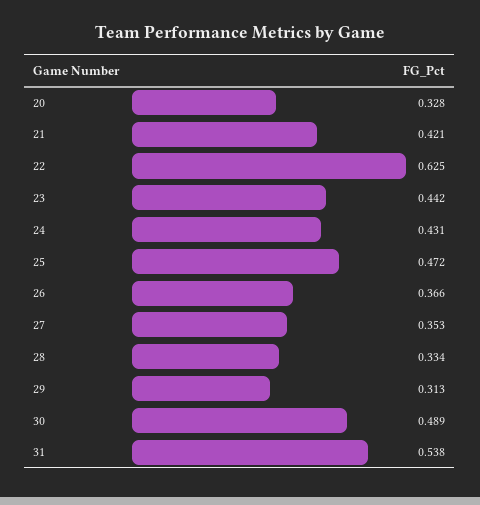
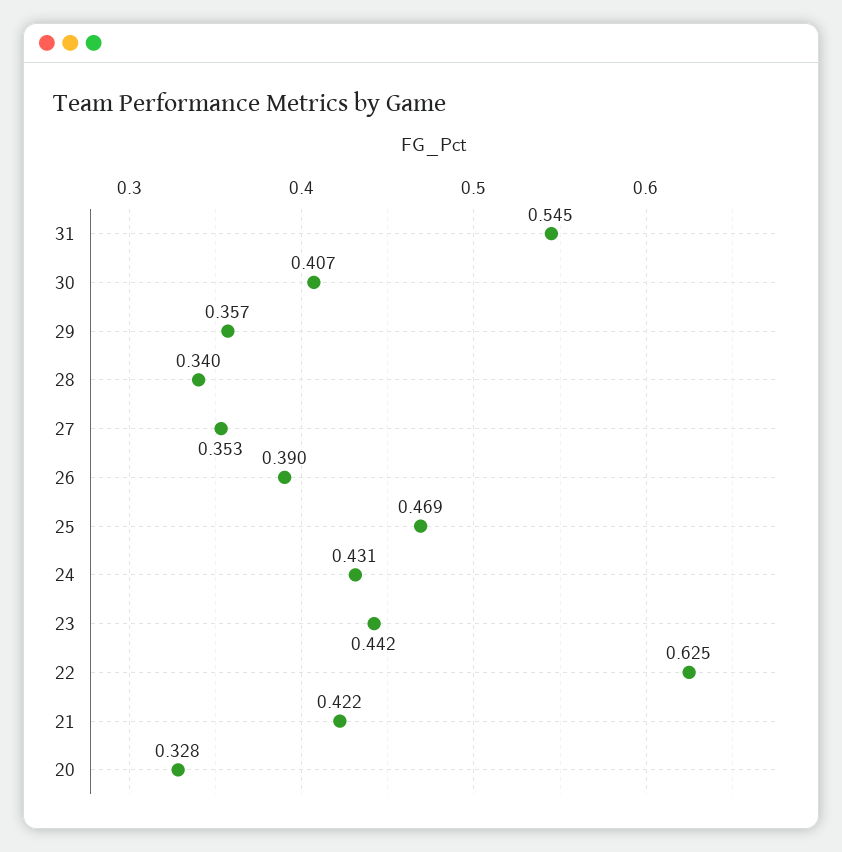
  {
    "20": 0.328,
-   "21": 0.421,
+   "21": 0.422,
    "22": 0.625,
    "23": 0.442,
    "24": 0.431,
-   "25": 0.472,
+   "25": 0.469,
-   "26": 0.366,
+   "26": 0.39,
    "27": 0.353,
-   "28": 0.334,
+   "28": 0.34,
-   "29": 0.313,
+   "29": 0.357,
-   "30": 0.489,
+   "30": 0.407,
-   "31": 0.538
+   "31": 0.545
  }

